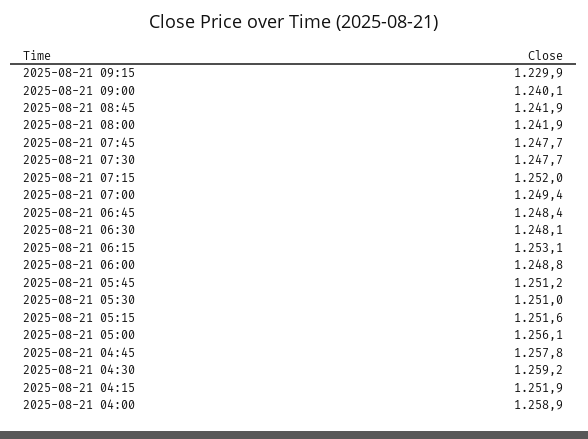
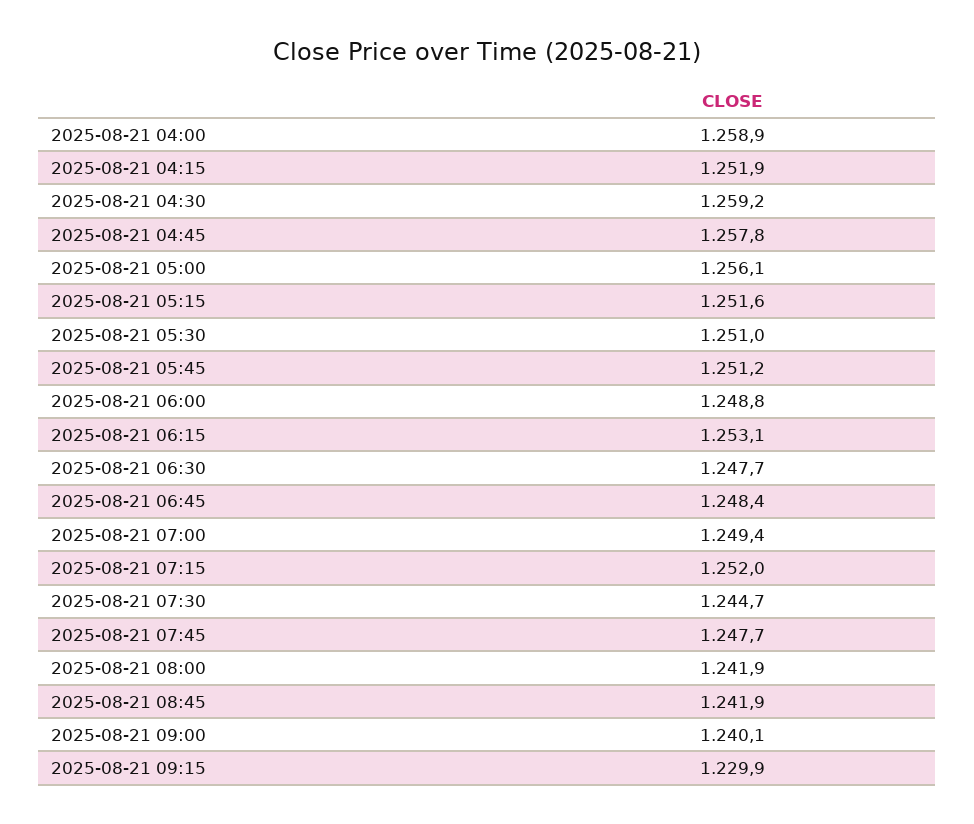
  {
    "2025-08-21 09:15": 1229.9,
    "2025-08-21 09:00": 1240.1,
    "2025-08-21 08:45": 1241.9,
    "2025-08-21 08:00": 1241.9,
    "2025-08-21 07:45": 1247.7,
-   "2025-08-21 07:30": 1247.7,
+   "2025-08-21 07:30": 1244.7,
    "2025-08-21 07:15": 1252,
    "2025-08-21 07:00": 1249.4,
    "2025-08-21 06:45": 1248.4,
-   "2025-08-21 06:30": 1248.1,
+   "2025-08-21 06:30": 1247.7,
    "2025-08-21 06:15": 1253.1,
    "2025-08-21 06:00": 1248.8,
    "2025-08-21 05:45": 1251.2,
    "2025-08-21 05:30": 1251,
    "2025-08-21 05:15": 1251.6,
    "2025-08-21 05:00": 1256.1,
    "2025-08-21 04:45": 1257.8,
    "2025-08-21 04:30": 1259.2,
    "2025-08-21 04:15": 1251.9,
    "2025-08-21 04:00": 1258.9
  }

